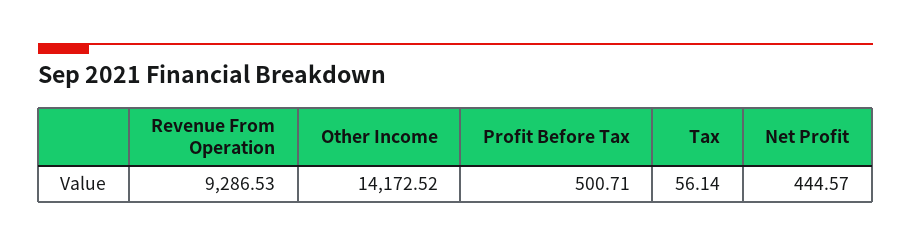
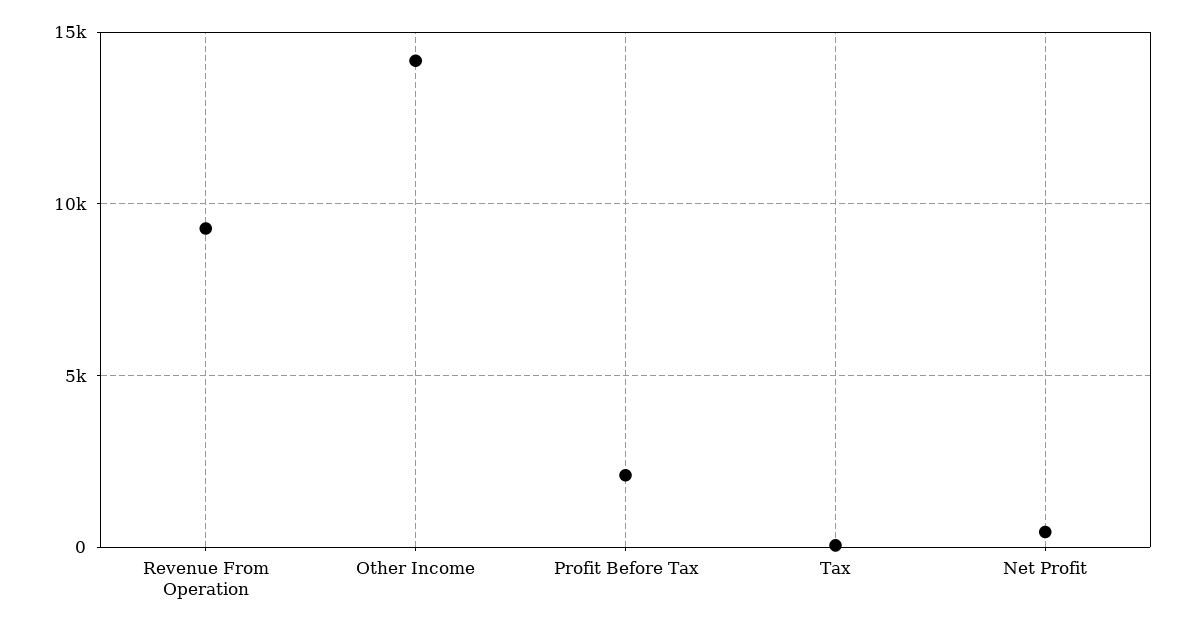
  {
    "Revenue From Operation": 9286.53,
    "Other Income": 14172.52,
-   "Profit Before Tax": 500.71,
+   "Profit Before Tax": 2000,
    "Tax": 56.14,
    "Net Profit": 444.57
  }

